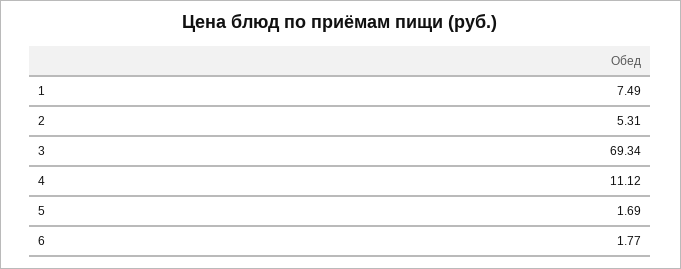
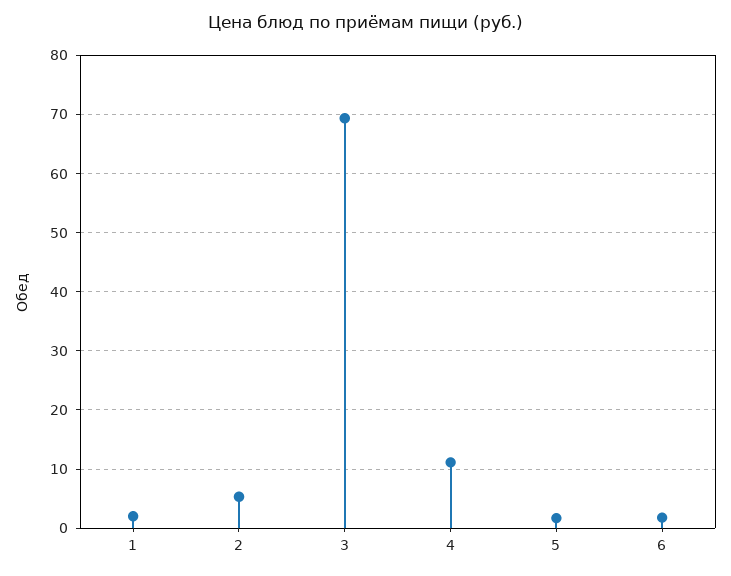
  {
-   "1": 7.49,
+   "1": 2,
    "2": 5.31,
    "3": 69.34,
    "4": 11.12,
    "5": 1.69,
    "6": 1.77
  }

